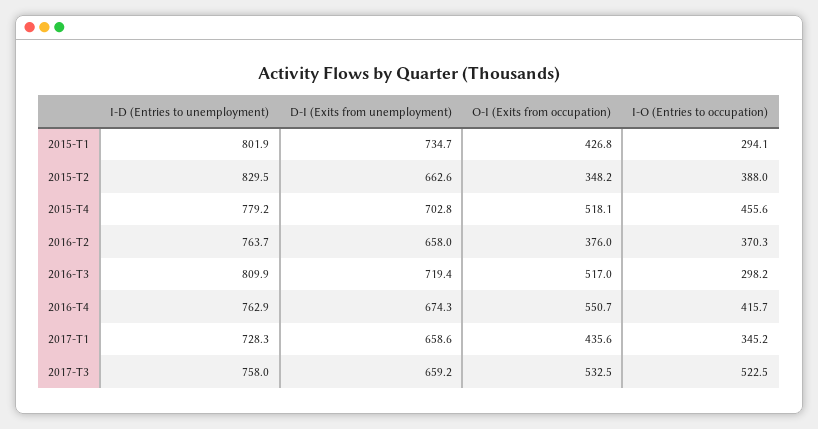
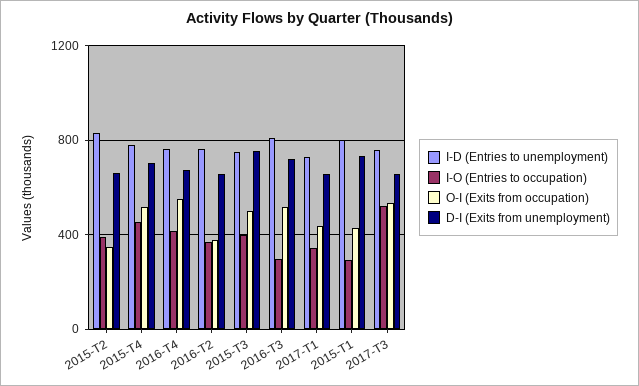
  {
    "I-D (Entries to unemployment)": {
      "2015-T1": 801.9,
      "2015-T2": 829.5,
      "2015-T4": 779.2,
      "2016-T2": 763.7,
      "2016-T3": 809.9,
      "2016-T4": 762.9,
      "2017-T1": 728.3,
-     "2017-T3": 758
+     "2017-T3": 758,
+     "2015-T3": 750
    },
    "D-I (Exits from unemployment)": {
      "2015-T1": 734.7,
      "2015-T2": 662.6,
      "2015-T4": 702.8,
      "2016-T2": 658,
      "2016-T3": 719.4,
      "2016-T4": 674.3,
      "2017-T1": 658.6,
-     "2017-T3": 659.2
+     "2017-T3": 659.2,
+     "2015-T3": 750
    },
    "O-I (Exits from occupation)": {
      "2015-T1": 426.8,
      "2015-T2": 348.2,
      "2015-T4": 518.1,
      "2016-T2": 376,
      "2016-T3": 517,
      "2016-T4": 550.7,
      "2017-T1": 435.6,
-     "2017-T3": 532.5
+     "2017-T3": 532.5,
+     "2015-T3": 500
    },
    "I-O (Entries to occupation)": {
      "2015-T1": 294.1,
      "2015-T2": 388,
      "2015-T4": 455.6,
      "2016-T2": 370.3,
      "2016-T3": 298.2,
      "2016-T4": 415.7,
      "2017-T1": 345.2,
-     "2017-T3": 522.5
+     "2017-T3": 522.5,
+     "2015-T3": 400
    }
  }

